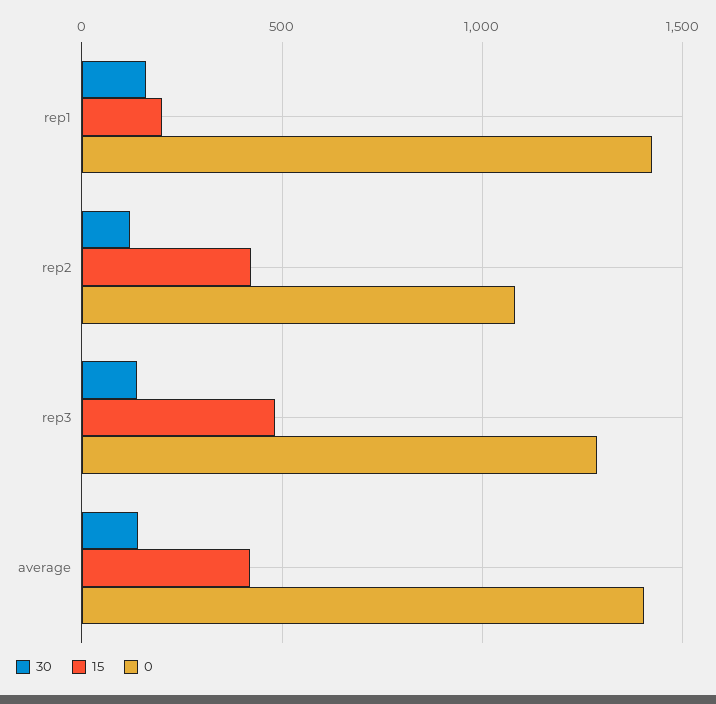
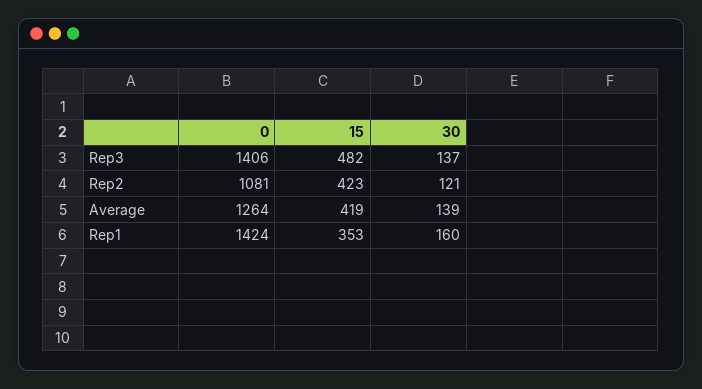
  {
    "30": {
      "rep1": 160,
      "rep2": 121,
      "rep3": 137,
      "average": 139
    },
    "15": {
-     "rep1": 200,
+     "rep1": 353,
      "rep2": 423,
      "rep3": 482,
      "average": 419
    },
    "0": {
      "rep1": 1424,
      "rep2": 1081,
-     "rep3": 1300,
+     "rep3": 1406,
-     "average": 1400
+     "average": 1264
    }
  }

